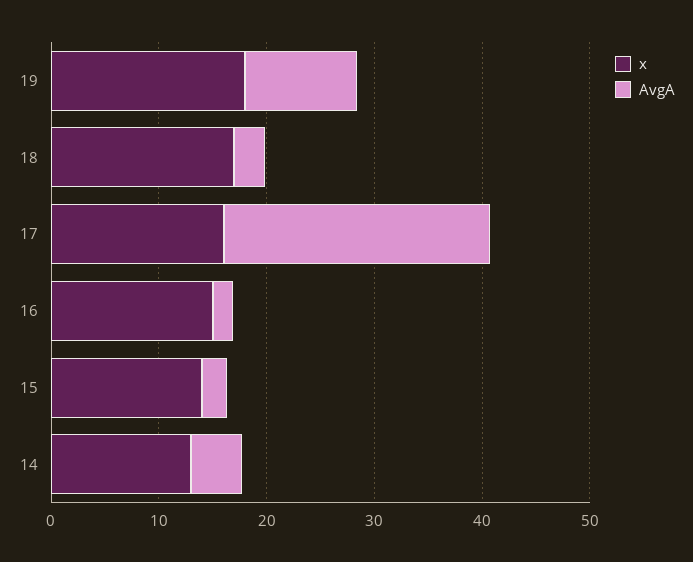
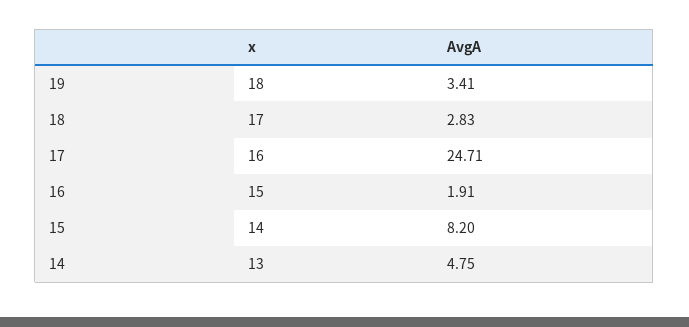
  {
    "x": {
      "19": 18,
      "18": 17,
      "17": 16,
      "16": 15,
      "15": 14,
      "14": 13
    },
    "AvgA": {
-     "19": 10,
+     "19": 3.41,
      "18": 2.83,
      "17": 24.71,
      "16": 1.91,
-     "15": 2,
+     "15": 8.2,
      "14": 4.75
    }
  }

